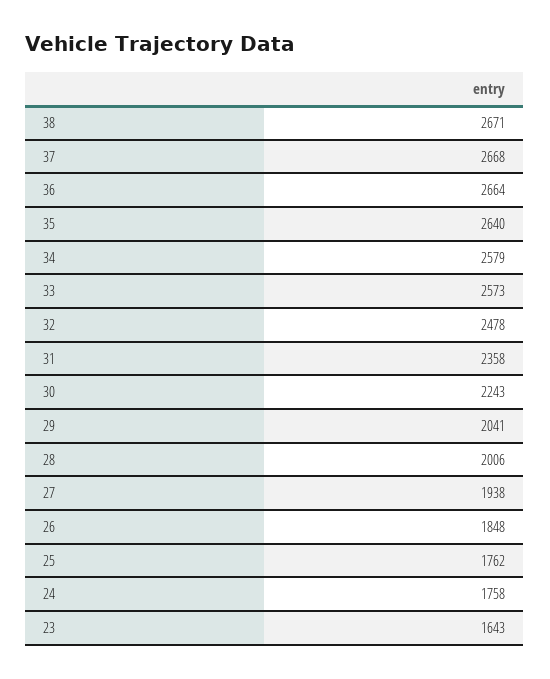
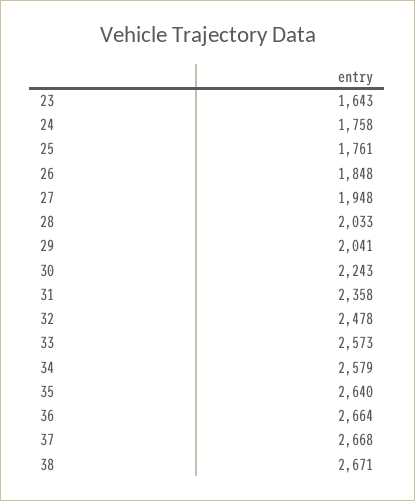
  {
    "38": 2671,
    "37": 2668,
    "36": 2664,
    "35": 2640,
    "34": 2579,
    "33": 2573,
    "32": 2478,
    "31": 2358,
    "30": 2243,
    "29": 2041,
-   "28": 2006,
+   "28": 2033,
-   "27": 1938,
+   "27": 1948,
    "26": 1848,
-   "25": 1762,
+   "25": 1761,
    "24": 1758,
    "23": 1643
  }

